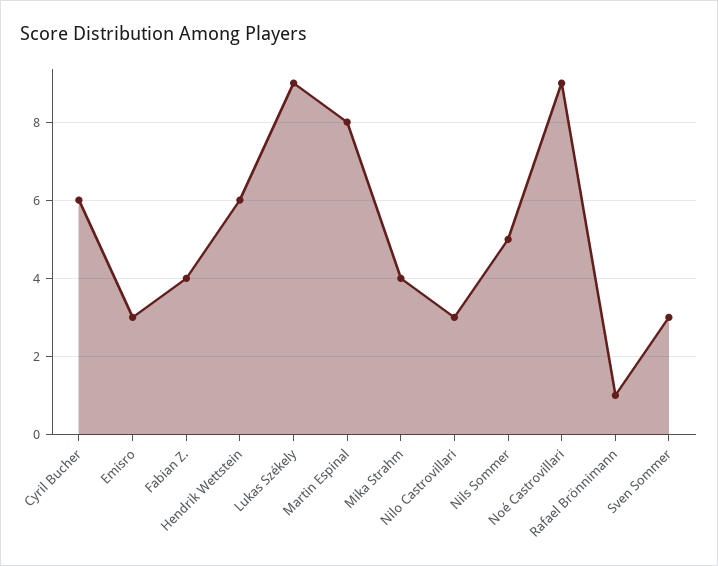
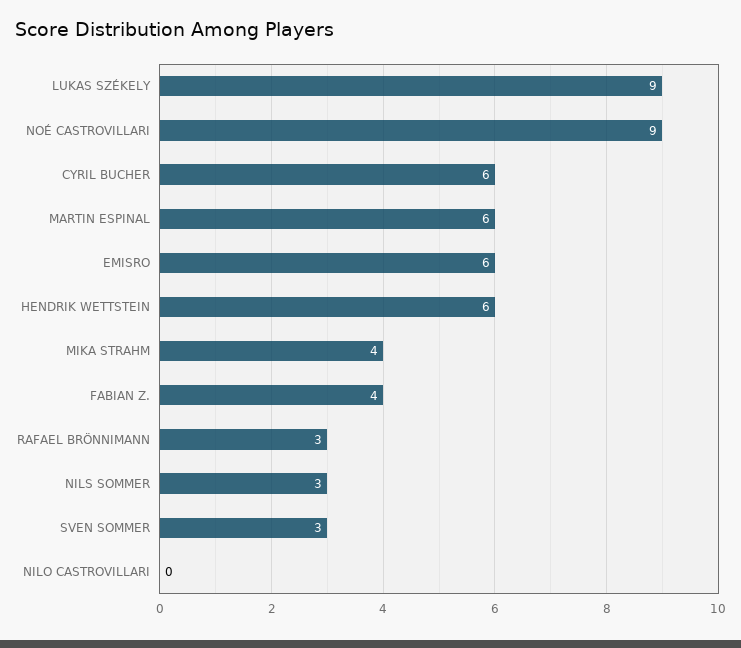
  {
    "Cyril Bucher": 6,
-   "Emisro": 3,
+   "Emisro": 6,
    "Fabian Z.": 4,
    "Hendrik Wettstein": 6,
    "Lukas Székely": 9,
-   "Martin Espinal": 8,
+   "Martin Espinal": 6,
    "Mika Strahm": 4,
-   "Nilo Castrovillari": 3,
+   "Nilo Castrovillari": 0,
-   "Nils Sommer": 5,
+   "Nils Sommer": 3,
    "Noé Castrovillari": 9,
-   "Rafael Brönnimann": 1,
+   "Rafael Brönnimann": 3,
    "Sven Sommer": 3
  }

